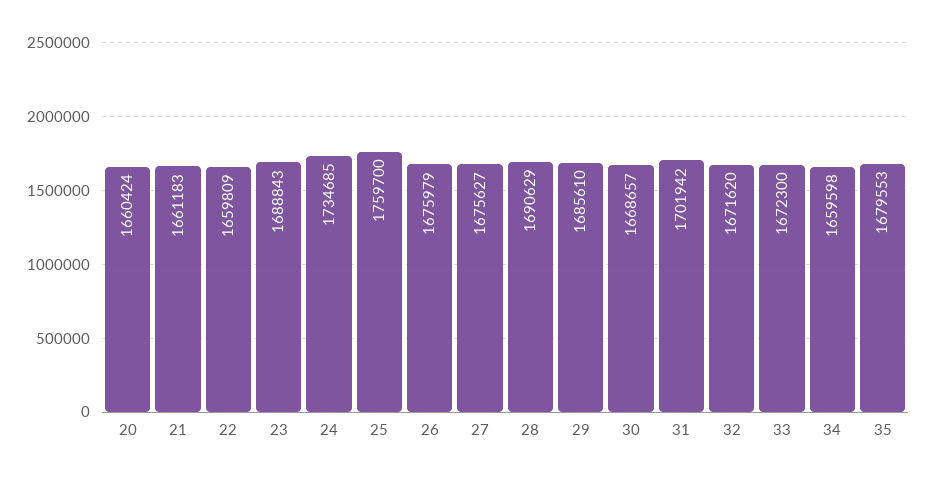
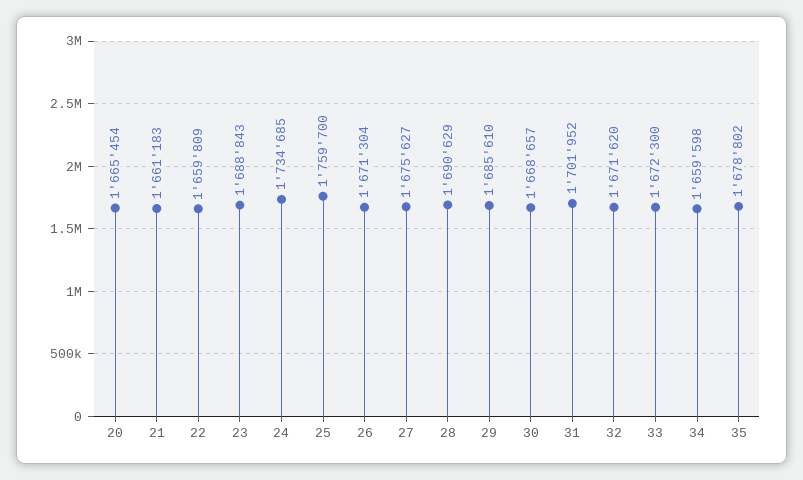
  {
-   "20": 1660424,
+   "20": 1665454,
    "21": 1661183,
    "22": 1659809,
    "23": 1688843,
    "24": 1734685,
    "25": 1759700,
-   "26": 1675979,
+   "26": 1671304,
    "27": 1675627,
    "28": 1690629,
    "29": 1685610,
    "30": 1668657,
-   "31": 1701942,
+   "31": 1701952,
    "32": 1671620,
    "33": 1672300,
    "34": 1659598,
-   "35": 1679553
+   "35": 1678802
  }

